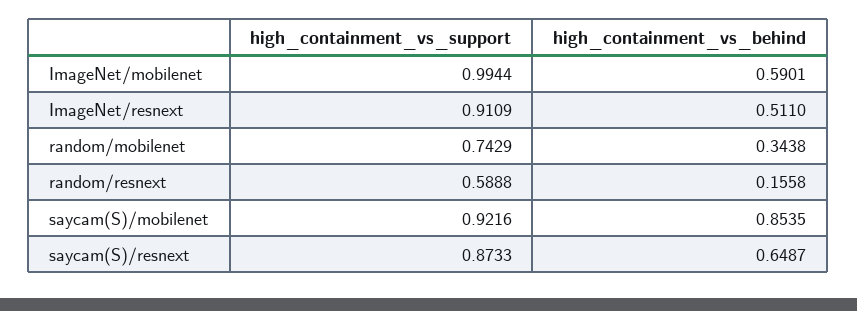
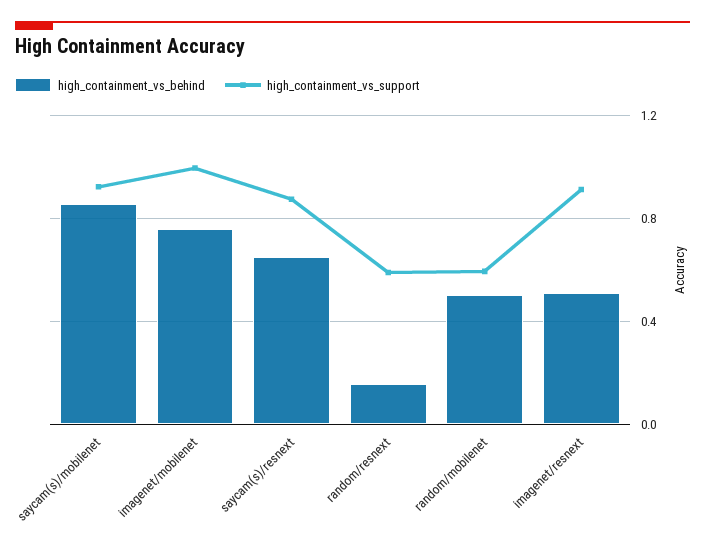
  {
    "high_containment_vs_support": {
      "ImageNet/mobilenet": 0.9944,
      "ImageNet/resnext": 0.9109,
-     "random/mobilenet": 0.7429,
+     "random/mobilenet": 0.6,
      "random/resnext": 0.5888,
      "saycam(S)/mobilenet": 0.9216,
      "saycam(S)/resnext": 0.8733
    },
    "high_containment_vs_behind": {
-     "ImageNet/mobilenet": 0.5901,
+     "ImageNet/mobilenet": 0.75,
      "ImageNet/resnext": 0.511,
-     "random/mobilenet": 0.3438,
+     "random/mobilenet": 0.5,
      "random/resnext": 0.1558,
      "saycam(S)/mobilenet": 0.8535,
      "saycam(S)/resnext": 0.6487
    }
  }

